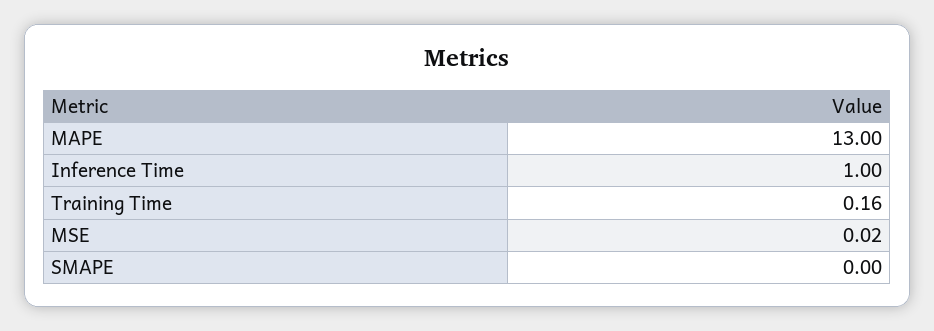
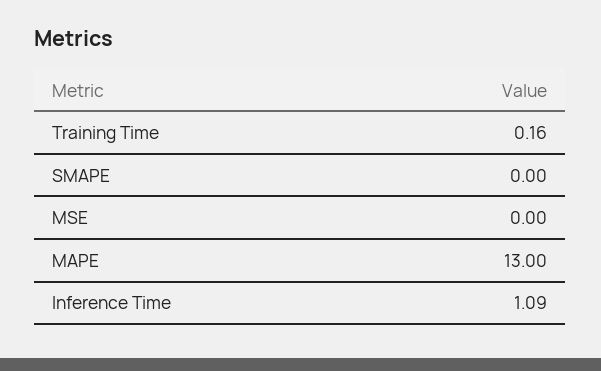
  {
    "MAPE": 13,
-   "Inference Time": 1,
+   "Inference Time": 1.09,
    "Training Time": 0.16,
-   "MSE": 0.02,
+   "MSE": 0,
    "SMAPE": 0
  }

